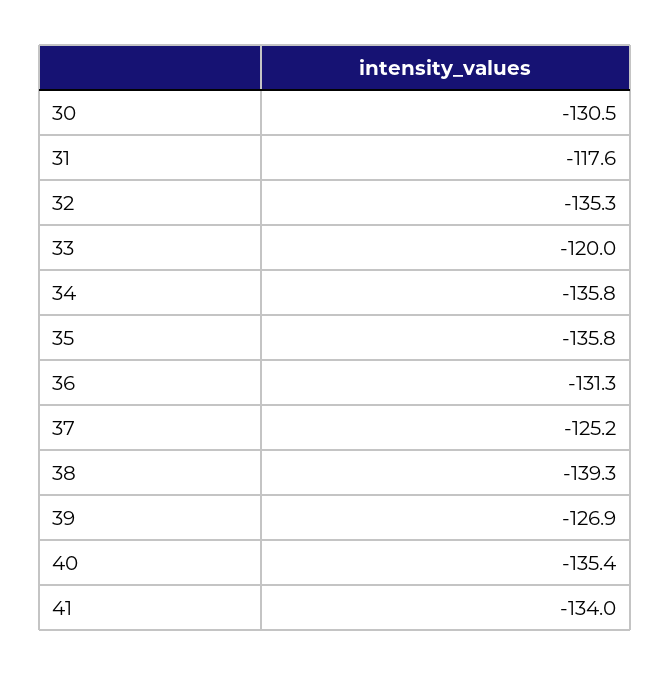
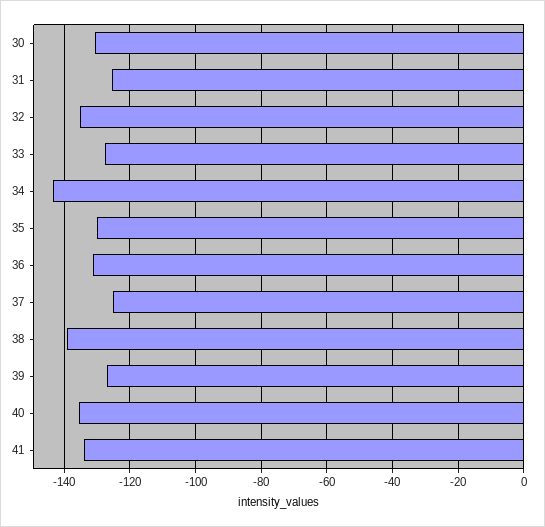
  {
    "30": -130.5,
-   "31": -117.6,
+   "31": -126,
    "32": -135.3,
-   "33": -120,
+   "33": -128,
-   "34": -135.8,
+   "34": -144,
-   "35": -135.8,
+   "35": -130,
    "36": -131.3,
    "37": -125.2,
    "38": -139.3,
    "39": -126.9,
    "40": -135.4,
    "41": -134
  }

